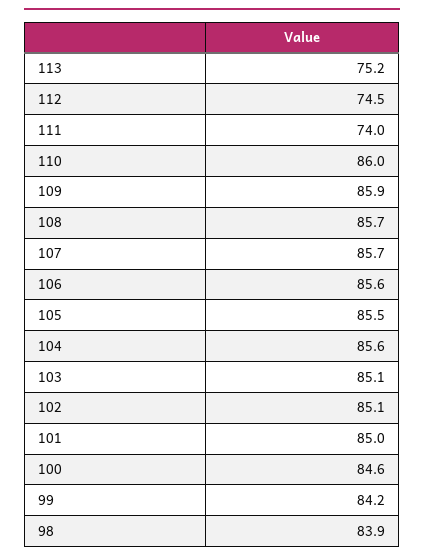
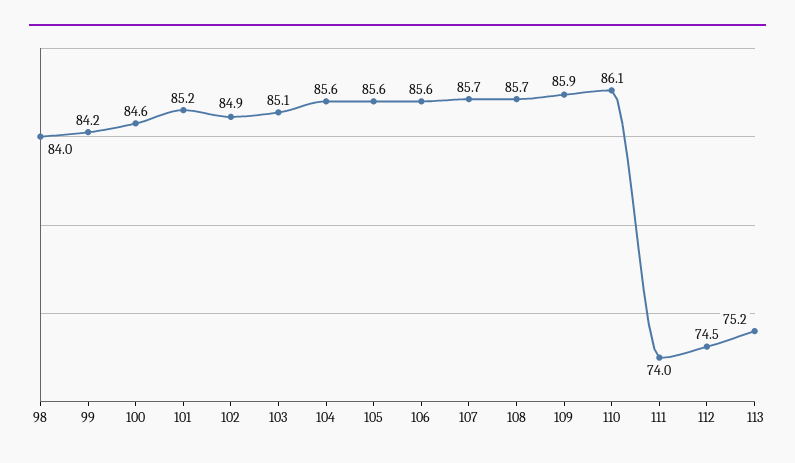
  {
    "113": 75.2,
    "112": 74.5,
    "111": 74,
-   "110": 86,
+   "110": 86.1,
    "109": 85.9,
    "108": 85.7,
    "107": 85.7,
    "106": 85.6,
-   "105": 85.5,
+   "105": 85.6,
    "104": 85.6,
    "103": 85.1,
-   "102": 85.1,
+   "102": 84.9,
-   "101": 85,
+   "101": 85.2,
    "100": 84.6,
    "99": 84.2,
-   "98": 83.9
+   "98": 84
  }

